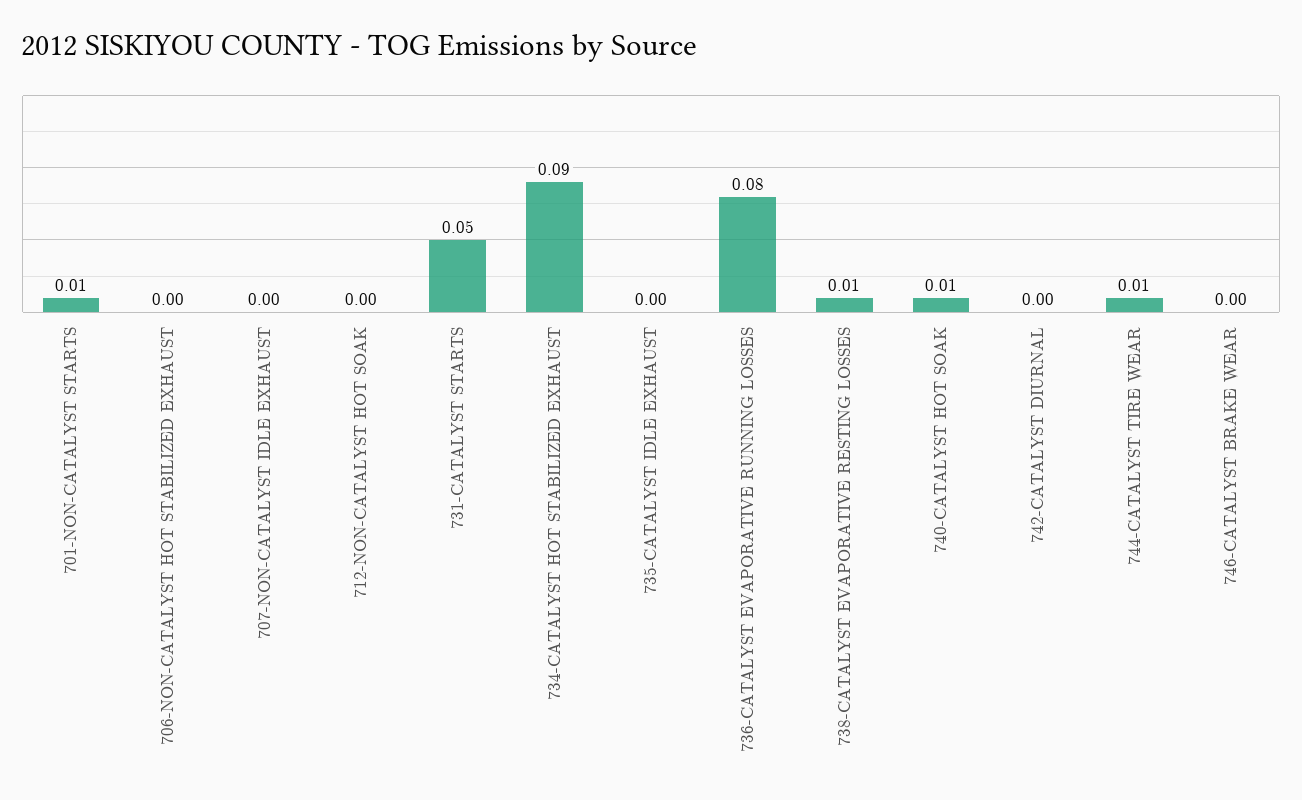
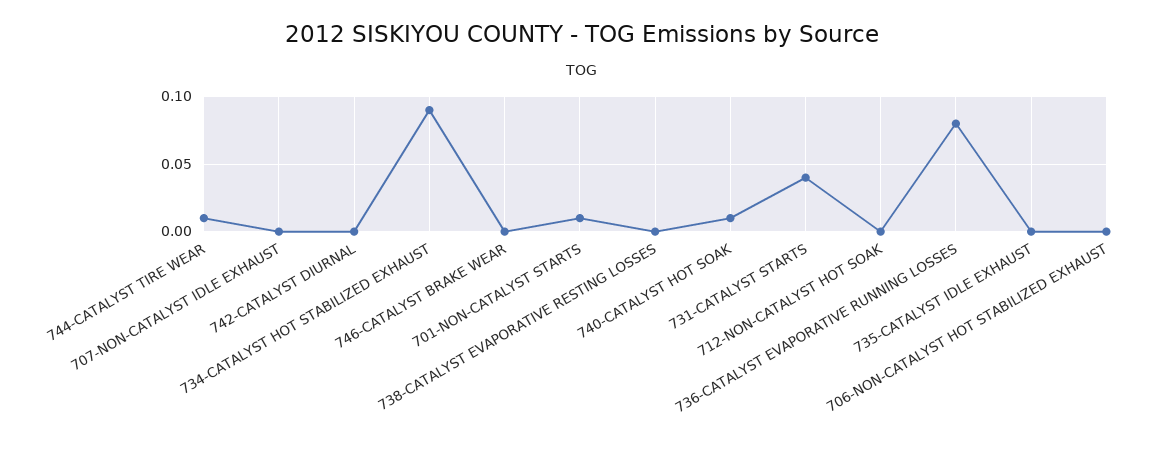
  {
    "701-NON-CATALYST STARTS": 0.01,
    "706-NON-CATALYST HOT STABILIZED EXHAUST": 0,
    "707-NON-CATALYST IDLE EXHAUST": 0,
    "712-NON-CATALYST HOT SOAK": 0,
-   "731-CATALYST STARTS": 0.05,
+   "731-CATALYST STARTS": 0.04,
    "734-CATALYST HOT STABILIZED EXHAUST": 0.09,
    "735-CATALYST IDLE EXHAUST": 0,
    "736-CATALYST EVAPORATIVE RUNNING LOSSES": 0.08,
-   "738-CATALYST EVAPORATIVE RESTING LOSSES": 0.01,
+   "738-CATALYST EVAPORATIVE RESTING LOSSES": 0,
    "740-CATALYST HOT SOAK": 0.01,
    "742-CATALYST DIURNAL": 0,
    "744-CATALYST TIRE WEAR": 0.01,
    "746-CATALYST BRAKE WEAR": 0
  }

